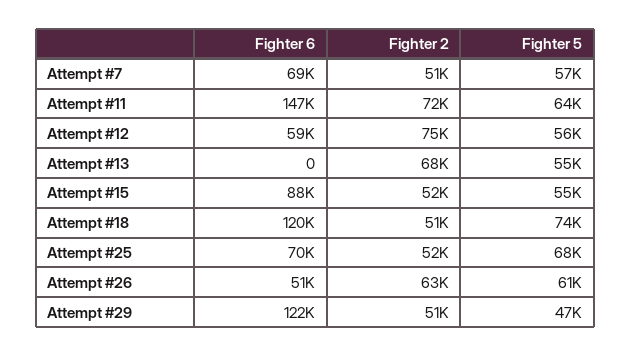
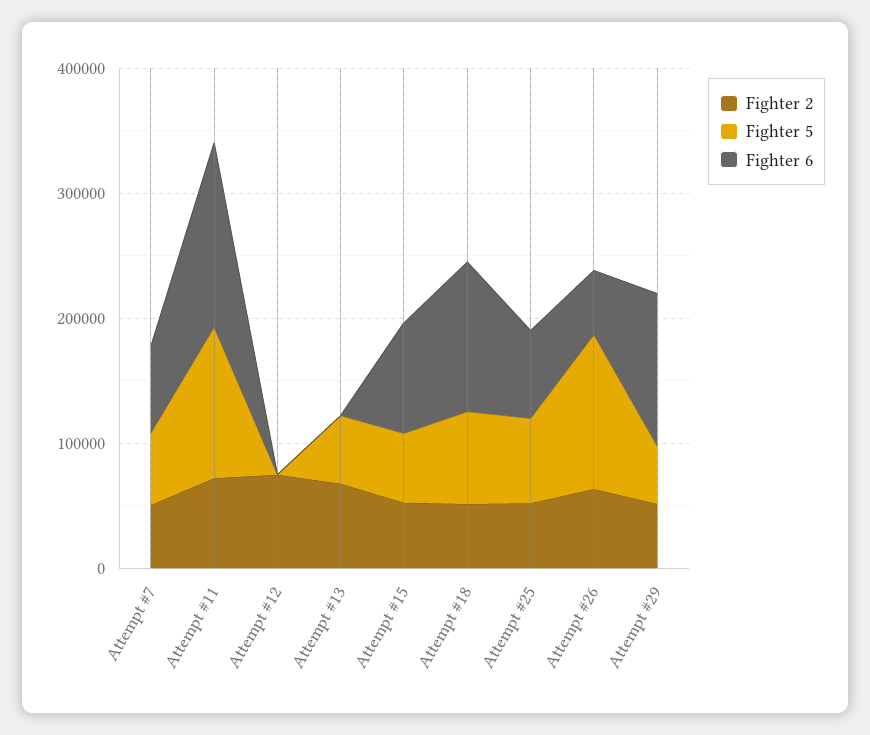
  {
    "Fighter 6": {
      "Attempt #7": 69000,
      "Attempt #11": 147000,
-     "Attempt #12": 59000,
+     "Attempt #12": 0,
      "Attempt #13": 0,
      "Attempt #15": 88000,
      "Attempt #18": 120000,
      "Attempt #25": 70000,
      "Attempt #26": 51000,
      "Attempt #29": 122000
    },
    "Fighter 2": {
      "Attempt #7": 51000,
      "Attempt #11": 72000,
      "Attempt #12": 75000,
      "Attempt #13": 68000,
      "Attempt #15": 52000,
      "Attempt #18": 51000,
      "Attempt #25": 52000,
      "Attempt #26": 63000,
      "Attempt #29": 51000
    },
    "Fighter 5": {
      "Attempt #7": 57000,
-     "Attempt #11": 64000,
+     "Attempt #11": 120000,
-     "Attempt #12": 56000,
+     "Attempt #12": 0,
      "Attempt #13": 55000,
      "Attempt #15": 55000,
      "Attempt #18": 74000,
      "Attempt #25": 68000,
-     "Attempt #26": 61000,
+     "Attempt #26": 120000,
      "Attempt #29": 47000
    }
  }

